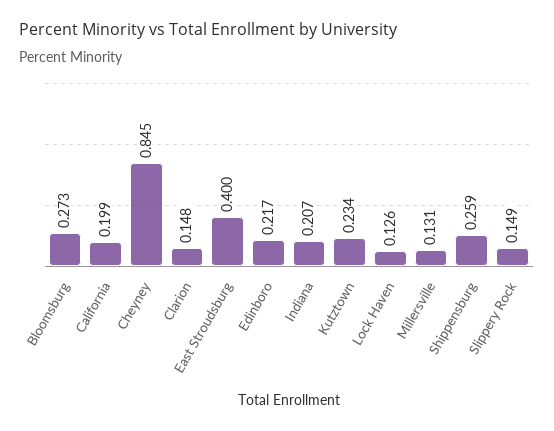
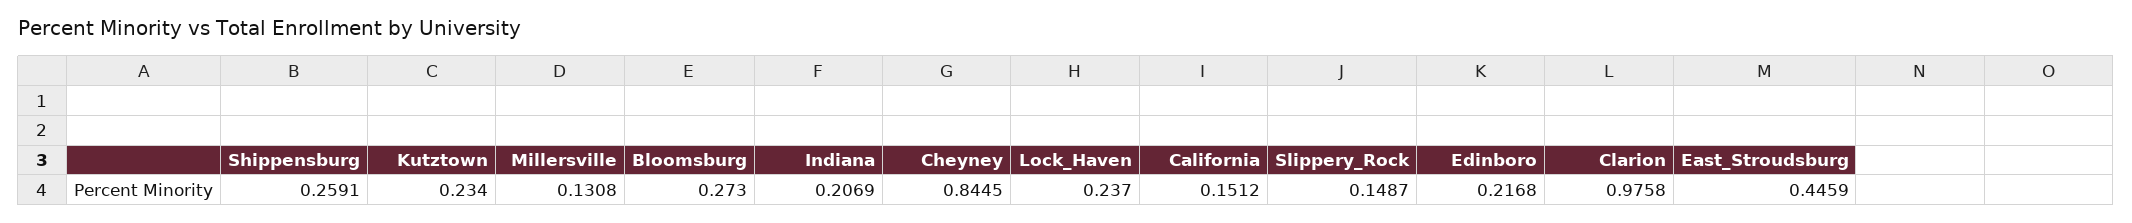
  {
    "Bloomsburg": 0.273,
-   "California": 0.199,
+   "California": 0.1512,
    "Cheyney": 0.8445,
-   "Clarion": 0.148,
+   "Clarion": 0.9758,
-   "East Stroudsburg": 0.4,
+   "East Stroudsburg": 0.4459,
    "Edinboro": 0.2168,
    "Indiana": 0.2069,
    "Kutztown": 0.234,
-   "Lock Haven": 0.126,
+   "Lock Haven": 0.237,
    "Millersville": 0.1308,
    "Shippensburg": 0.2591,
    "Slippery Rock": 0.1487
  }

